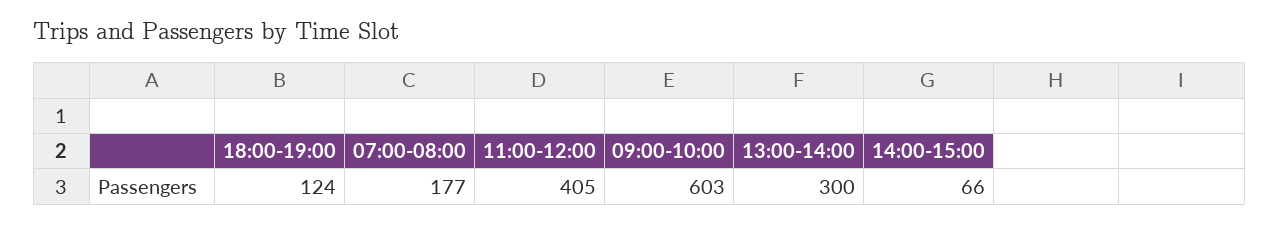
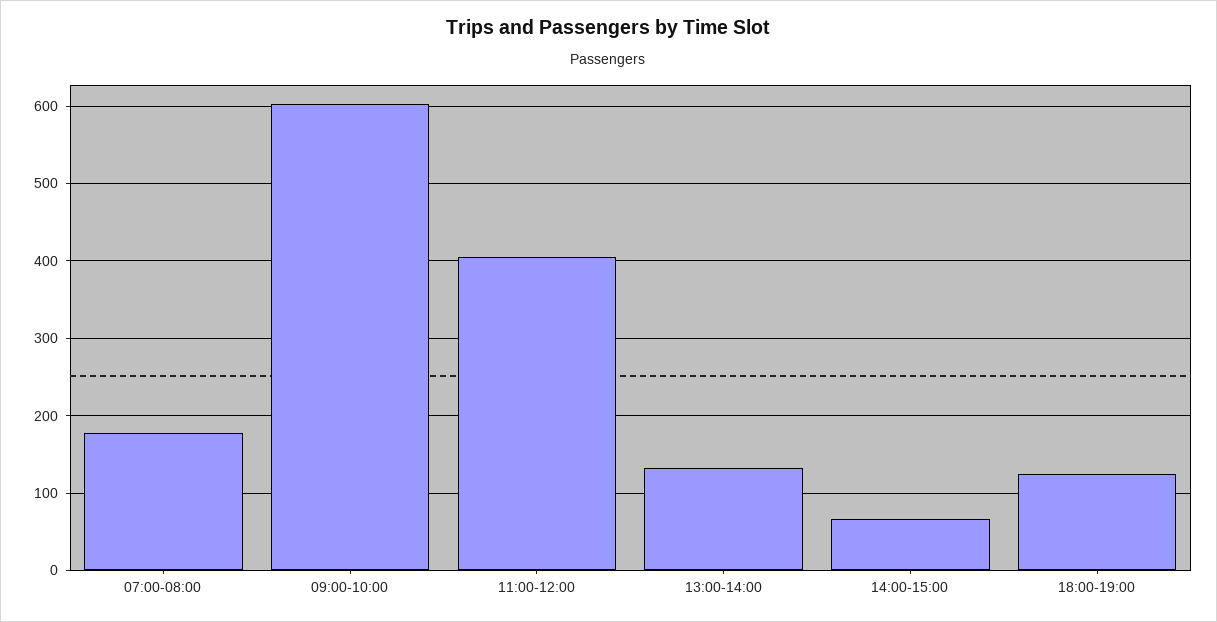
  {
    "18:00-19:00": 124,
    "07:00-08:00": 177,
    "11:00-12:00": 405,
    "09:00-10:00": 603,
-   "13:00-14:00": 300,
+   "13:00-14:00": 130,
    "14:00-15:00": 66
  }

